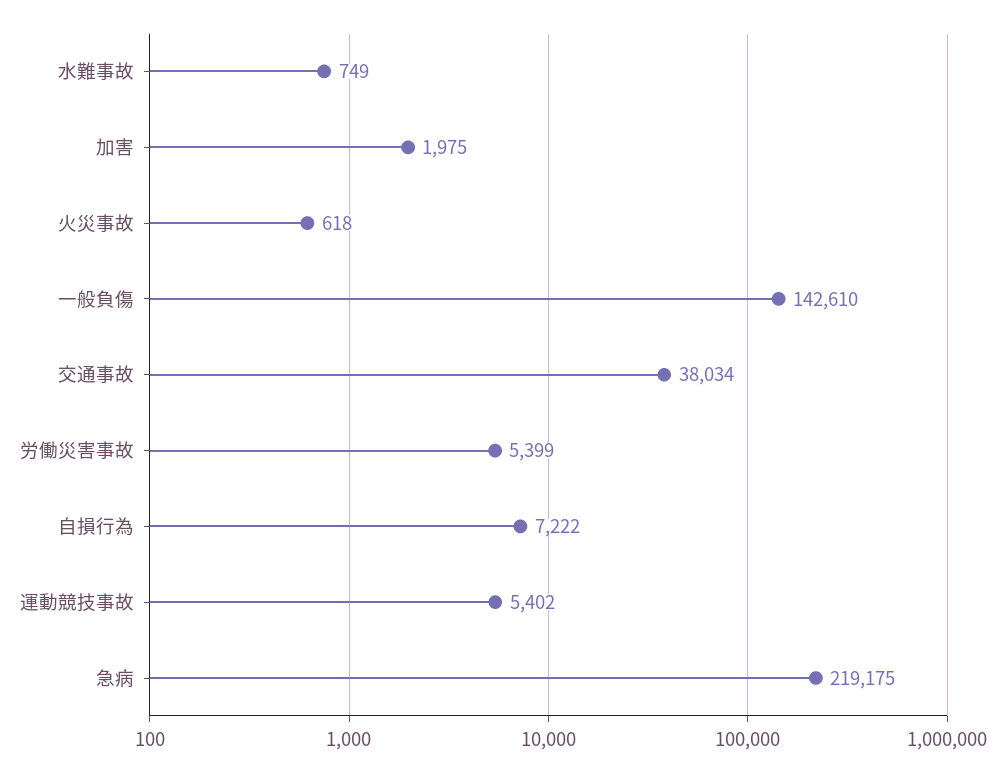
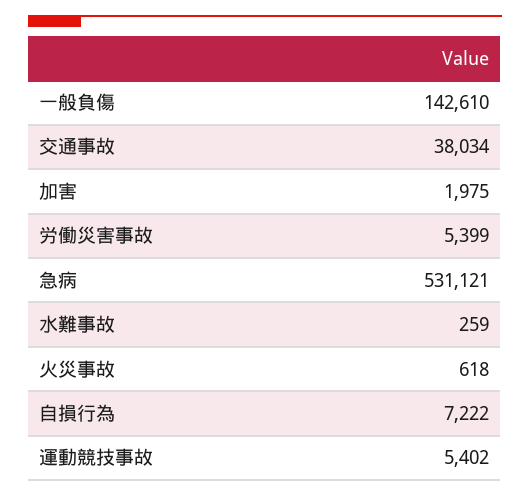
  {
-   "水難事故": 749,
+   "水難事故": 259,
    "加害": 1975,
    "火災事故": 618,
    "一般負傷": 142610,
    "交通事故": 38034,
    "労働災害事故": 5399,
    "自損行為": 7222,
    "運動競技事故": 5402,
-   "急病": 219175
+   "急病": 531121
  }

